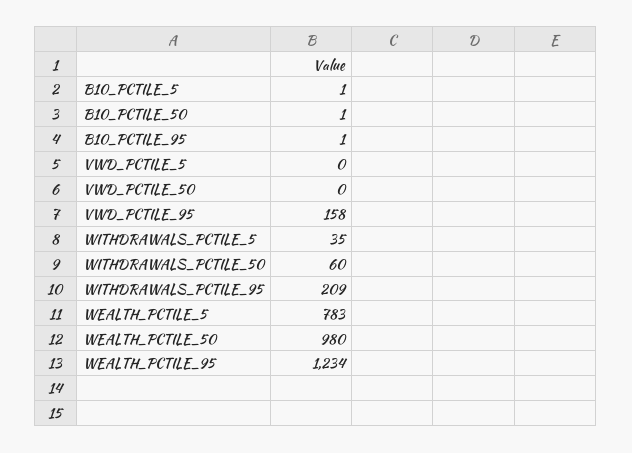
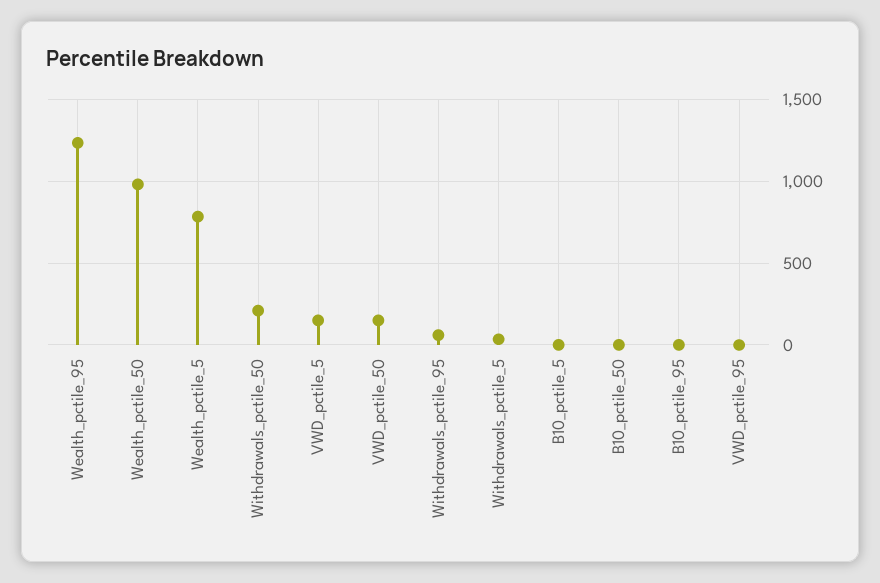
  {
    "B10_PCTILE_5": 1,
    "B10_PCTILE_50": 1,
    "B10_PCTILE_95": 1,
-   "VWD_PCTILE_5": 0,
+   "VWD_PCTILE_5": 150,
-   "VWD_PCTILE_50": 0,
+   "VWD_PCTILE_50": 150,
-   "VWD_PCTILE_95": 158,
+   "VWD_PCTILE_95": 0,
    "WITHDRAWALS_PCTILE_5": 35,
-   "WITHDRAWALS_PCTILE_50": 60,
+   "WITHDRAWALS_PCTILE_50": 200,
-   "WITHDRAWALS_PCTILE_95": 209,
+   "WITHDRAWALS_PCTILE_95": 50,
    "WEALTH_PCTILE_5": 783,
    "WEALTH_PCTILE_50": 980,
    "WEALTH_PCTILE_95": 1234
  }

